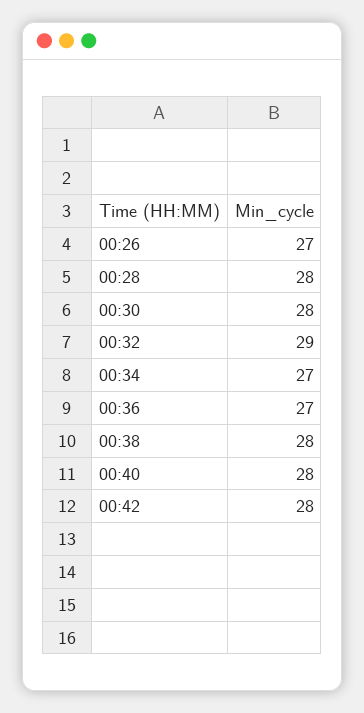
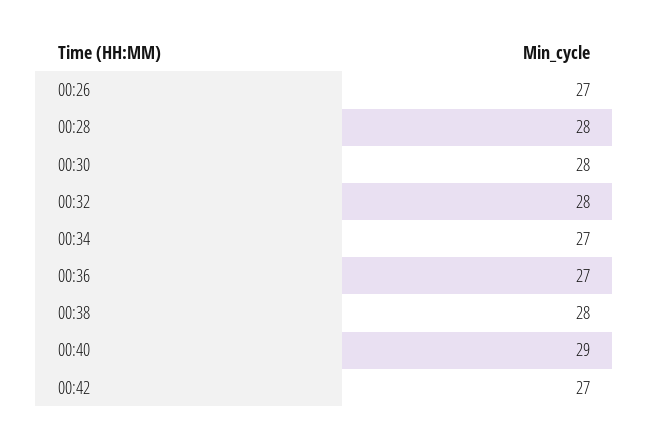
  {
    "00:26": 27,
    "00:28": 28,
    "00:30": 28,
-   "00:32": 29,
+   "00:32": 28,
    "00:34": 27,
    "00:36": 27,
    "00:38": 28,
-   "00:40": 28,
+   "00:40": 29,
-   "00:42": 28
+   "00:42": 27
  }

